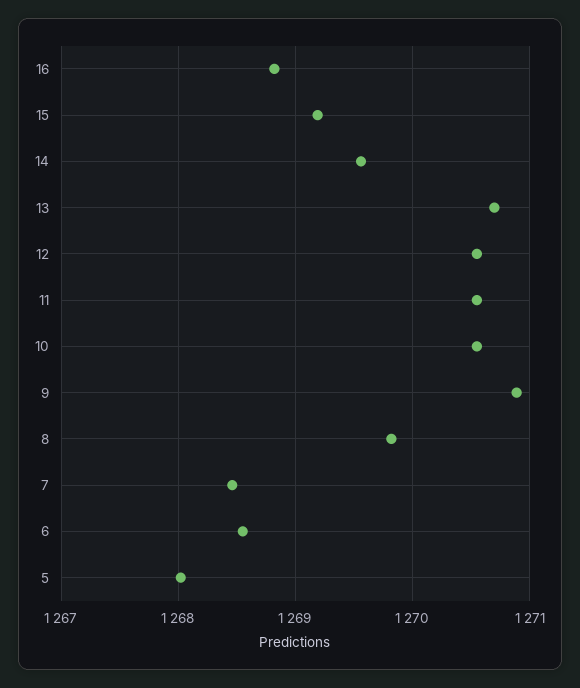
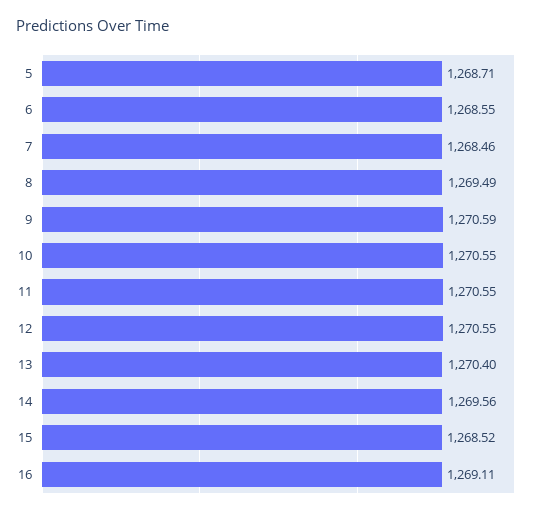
  {
-   "16": 1268.8,
+   "16": 1269.11,
-   "15": 1269.2,
+   "15": 1268.52,
    "14": 1269.56,
-   "13": 1270.7,
+   "13": 1270.4,
    "12": 1270.55,
    "11": 1270.55,
    "10": 1270.55,
-   "9": 1270.9,
+   "9": 1270.59,
-   "8": 1269.8,
+   "8": 1269.49,
    "7": 1268.46,
    "6": 1268.55,
-   "5": 1268
+   "5": 1268.71
  }

